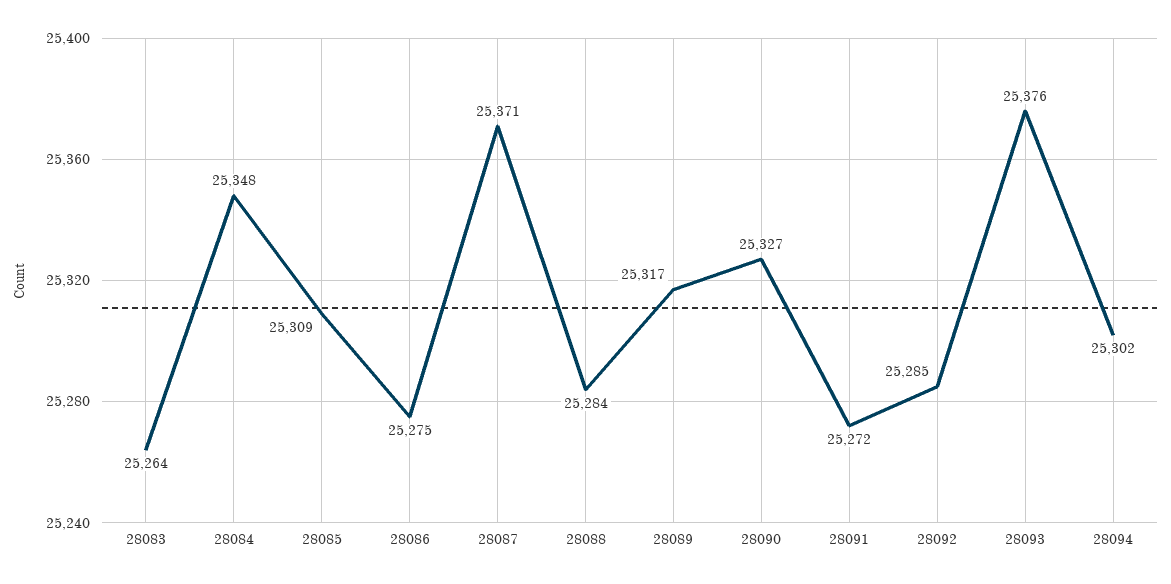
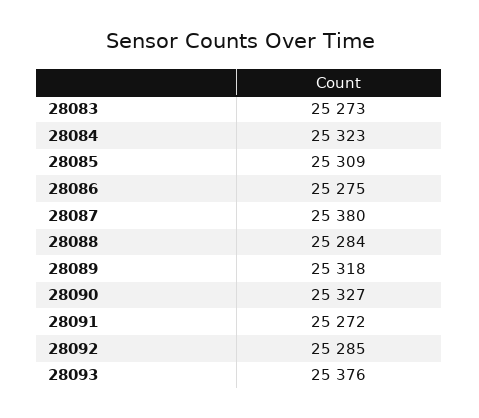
  {
-   "28083": 25264,
+   "28083": 25273,
-   "28084": 25348,
+   "28084": 25323,
    "28085": 25309,
    "28086": 25275,
-   "28087": 25371,
+   "28087": 25380,
    "28088": 25284,
-   "28089": 25317,
+   "28089": 25318,
    "28090": 25327,
    "28091": 25272,
    "28092": 25285,
-   "28093": 25376,
+   "28093": 25376
-   "28094": 25302
  }

